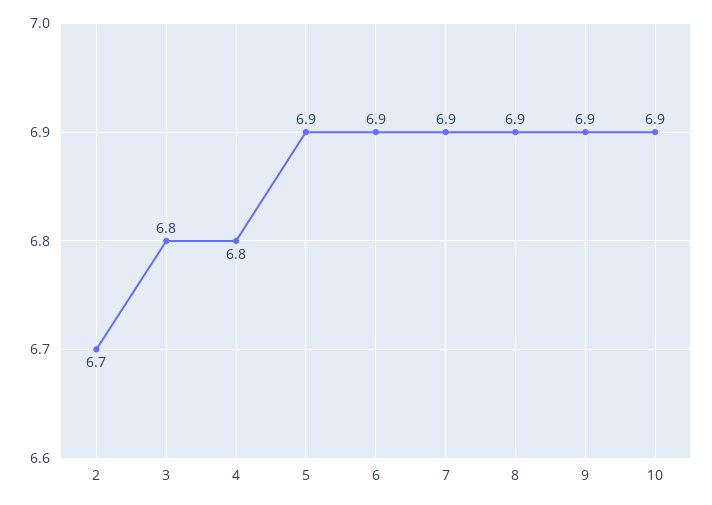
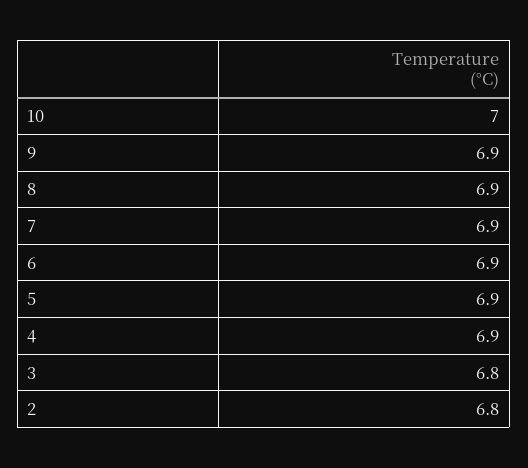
  {
-   "2": 6.7,
+   "2": 6.8,
    "3": 6.8,
-   "4": 6.8,
+   "4": 6.9,
    "5": 6.9,
    "6": 6.9,
    "7": 6.9,
    "8": 6.9,
    "9": 6.9,
-   "10": 6.9
+   "10": 7
  }

